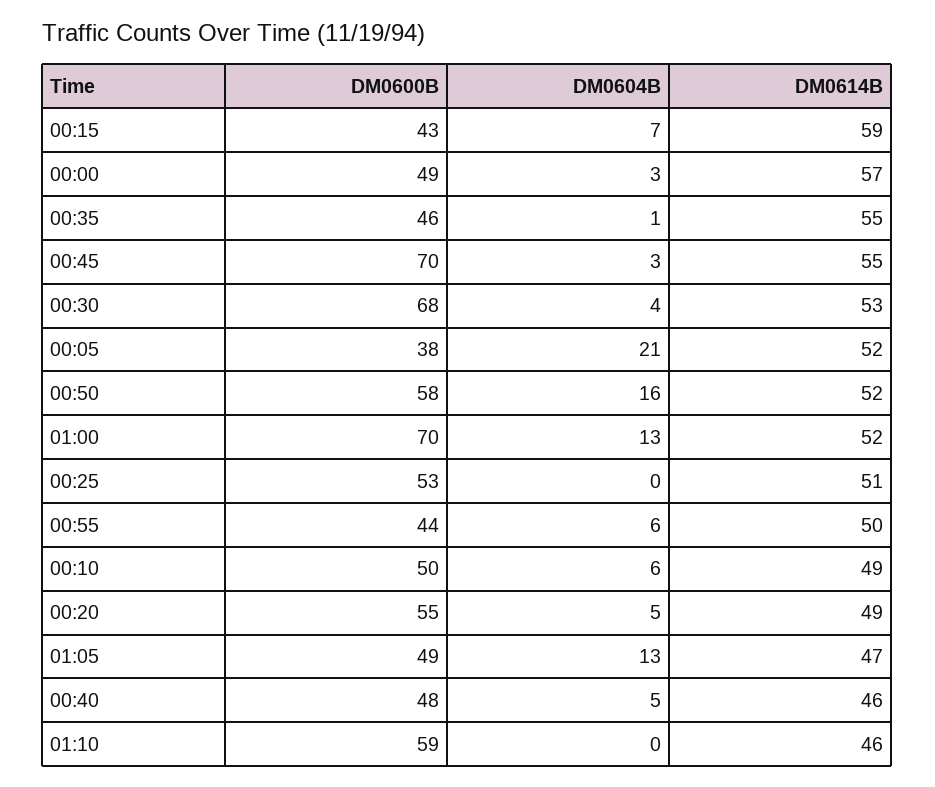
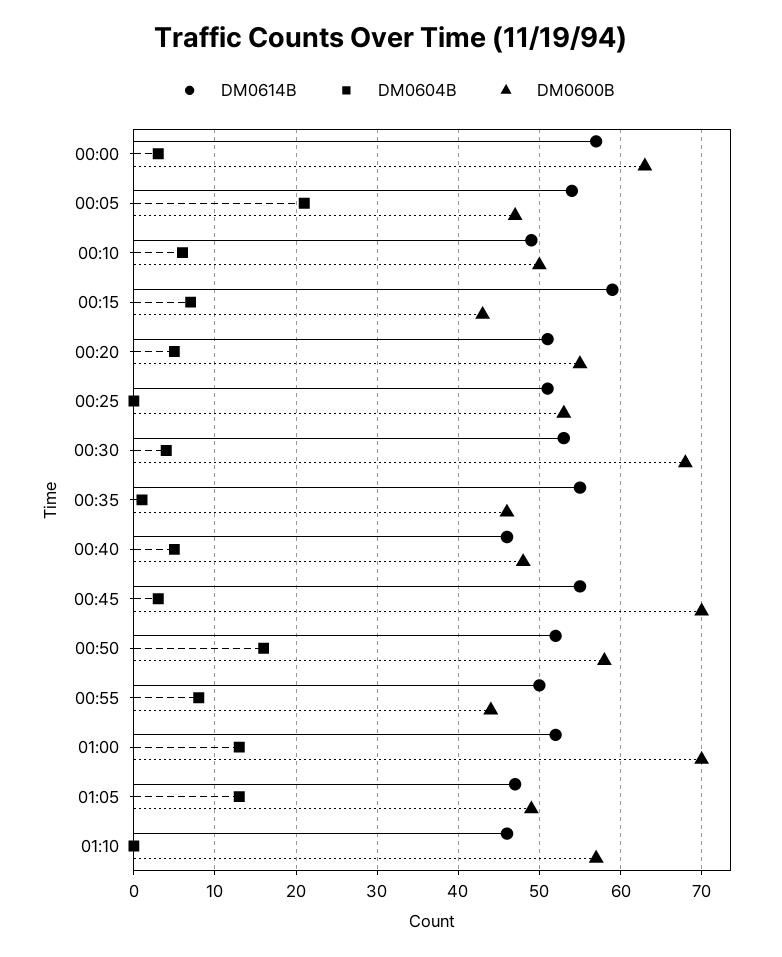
  {
    "DM0600B": {
      "00:15": 43,
-     "00:00": 49,
+     "00:00": 63,
      "00:35": 46,
      "00:45": 70,
      "00:30": 68,
-     "00:05": 38,
+     "00:05": 47,
      "00:50": 58,
      "01:00": 70,
      "00:25": 53,
      "00:55": 44,
      "00:10": 50,
      "00:20": 55,
      "01:05": 49,
      "00:40": 48,
-     "01:10": 59
+     "01:10": 57
    },
    "DM0604B": {
      "00:15": 7,
      "00:00": 3,
      "00:35": 1,
      "00:45": 3,
      "00:30": 4,
      "00:05": 21,
      "00:50": 16,
      "01:00": 13,
      "00:25": 0,
-     "00:55": 6,
+     "00:55": 8,
      "00:10": 6,
      "00:20": 5,
      "01:05": 13,
      "00:40": 5,
      "01:10": 0
    },
    "DM0614B": {
      "00:15": 59,
      "00:00": 57,
      "00:35": 55,
      "00:45": 55,
      "00:30": 53,
-     "00:05": 52,
+     "00:05": 54,
      "00:50": 52,
      "01:00": 52,
      "00:25": 51,
      "00:55": 50,
      "00:10": 49,
-     "00:20": 49,
+     "00:20": 51,
      "01:05": 47,
      "00:40": 46,
      "01:10": 46
    }
  }

